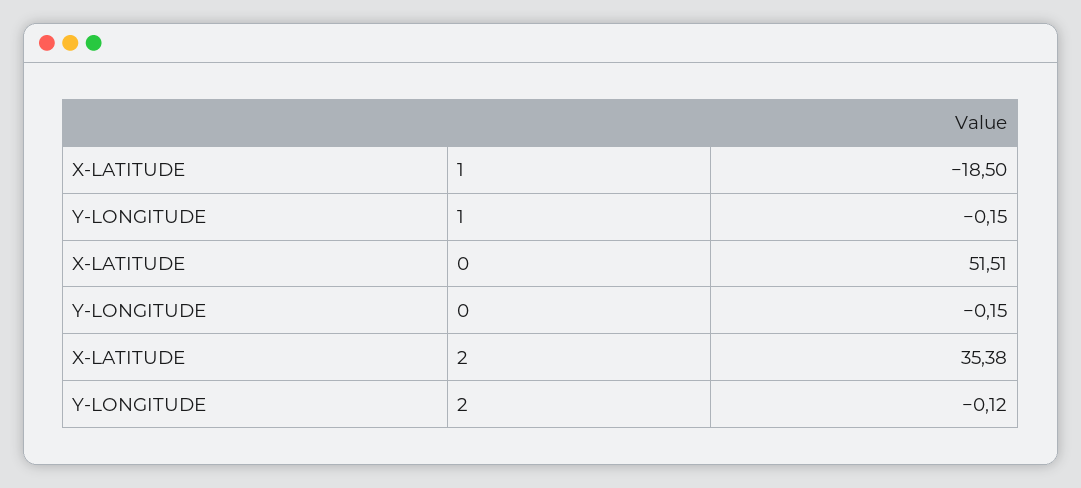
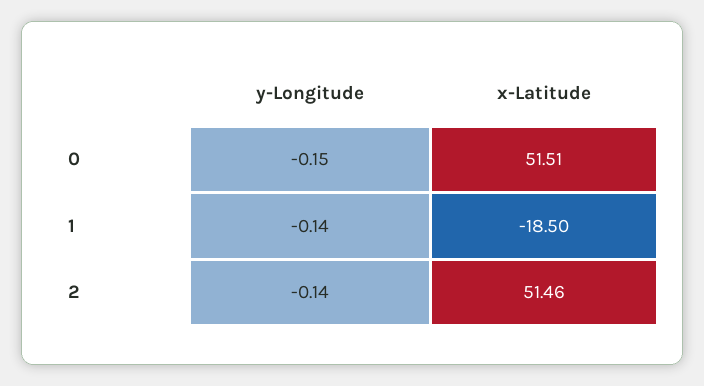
  {
    "X-LATITUDE": {
      "1": -18.5,
      "0": 51.51,
-     "2": 35.38
+     "2": 51.46
    },
    "Y-LONGITUDE": {
-     "1": -0.15,
+     "1": -0.14,
      "0": -0.15,
-     "2": -0.12
+     "2": -0.14
    }
  }

